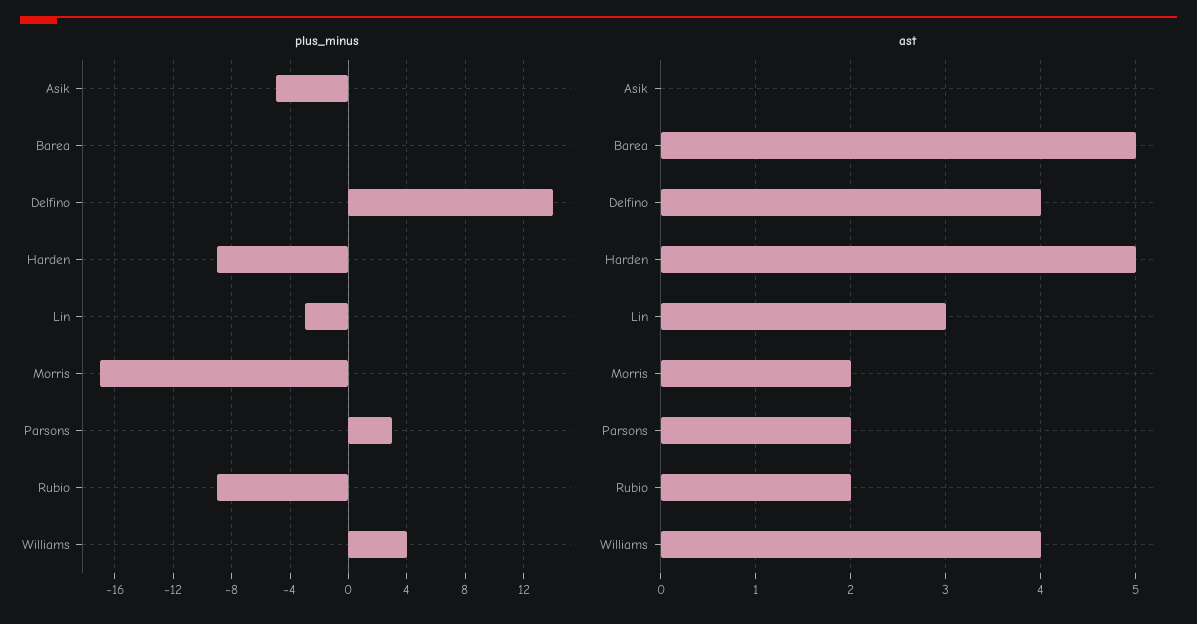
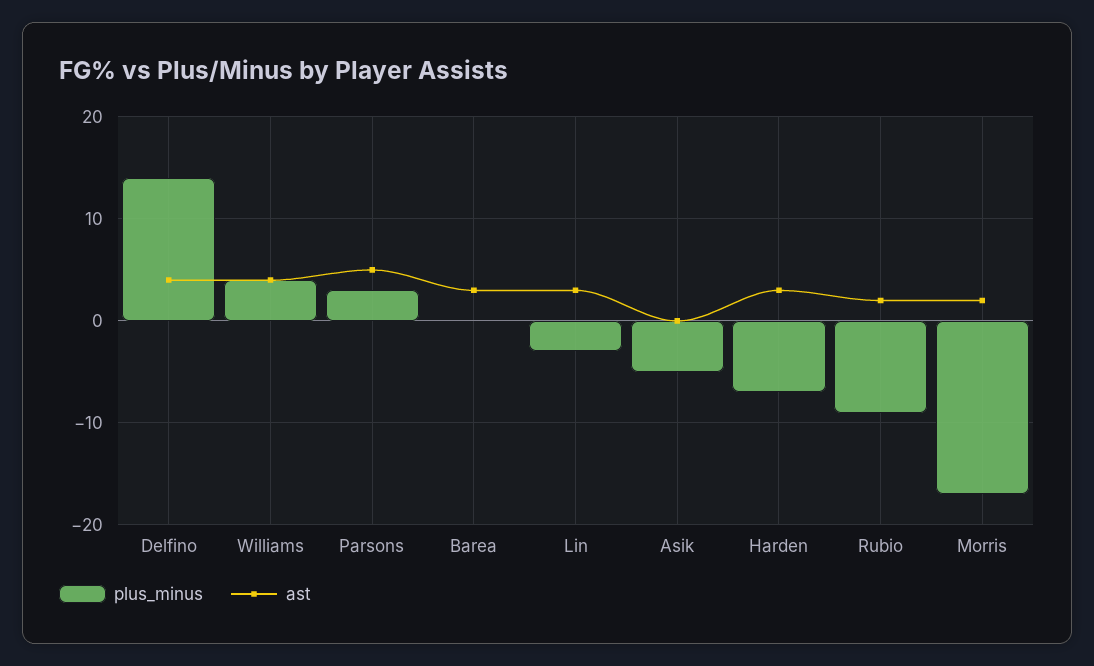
  {
    "plus_minus": {
      "Asik": -5,
      "Barea": 0,
      "Delfino": 14,
-     "Harden": -9,
+     "Harden": -7,
      "Lin": -3,
      "Morris": -17,
      "Parsons": 3,
      "Rubio": -9,
      "Williams": 4
    },
    "ast": {
      "Asik": 0,
-     "Barea": 5,
+     "Barea": 3,
      "Delfino": 4,
-     "Harden": 5,
+     "Harden": 3,
      "Lin": 3,
      "Morris": 2,
-     "Parsons": 2,
+     "Parsons": 5,
      "Rubio": 2,
      "Williams": 4
    }
  }

